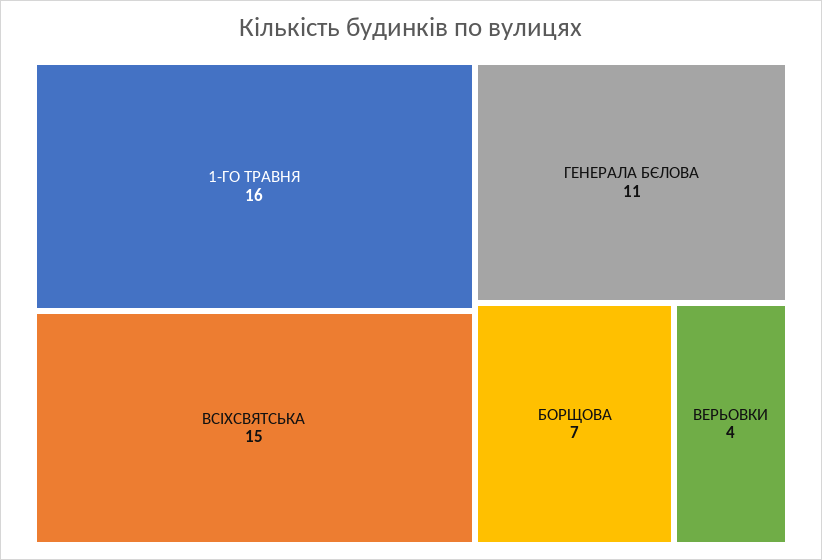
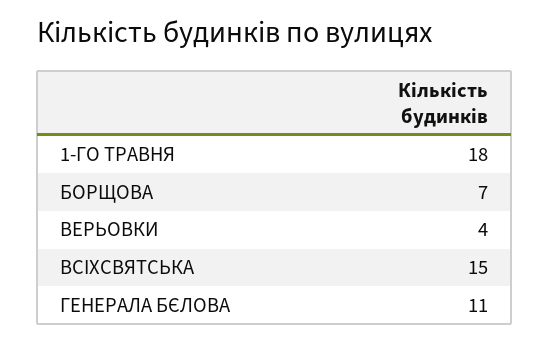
  {
-   "1-ГО ТРАВНЯ": 16,
+   "1-ГО ТРАВНЯ": 18,
    "ВСIХСВЯТСЬКА": 15,
    "ГЕНЕРАЛА БЄЛОВА": 11,
    "БОРЩОВА": 7,
    "ВЕРЬОВКИ": 4
  }

